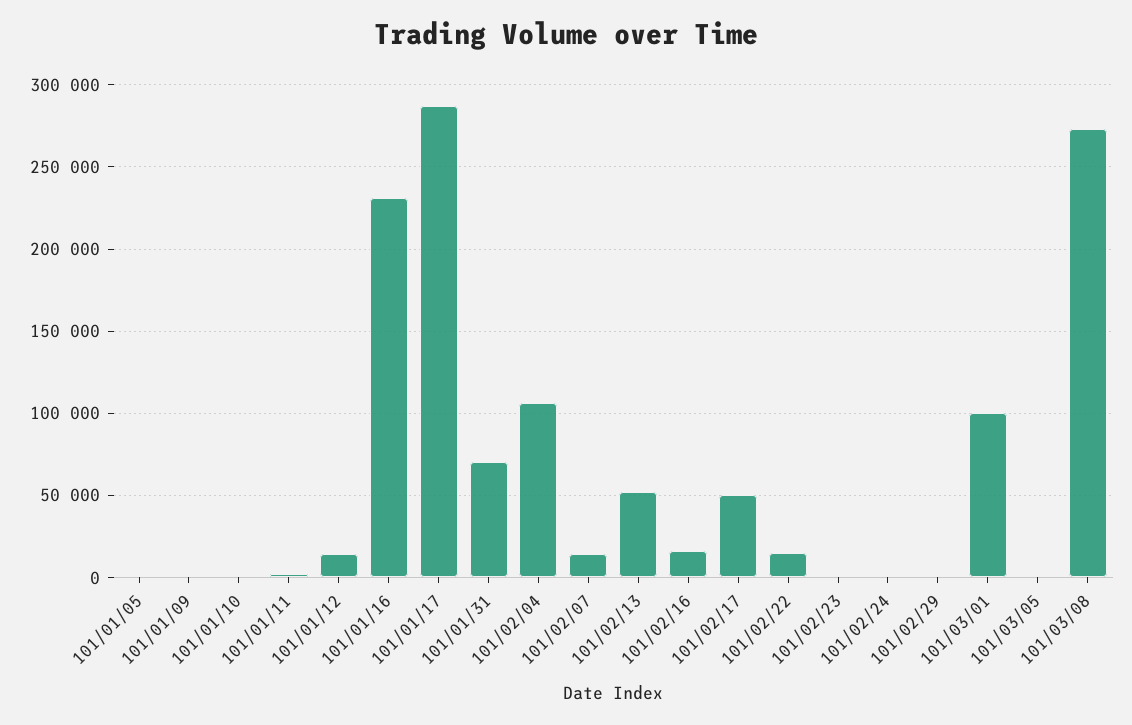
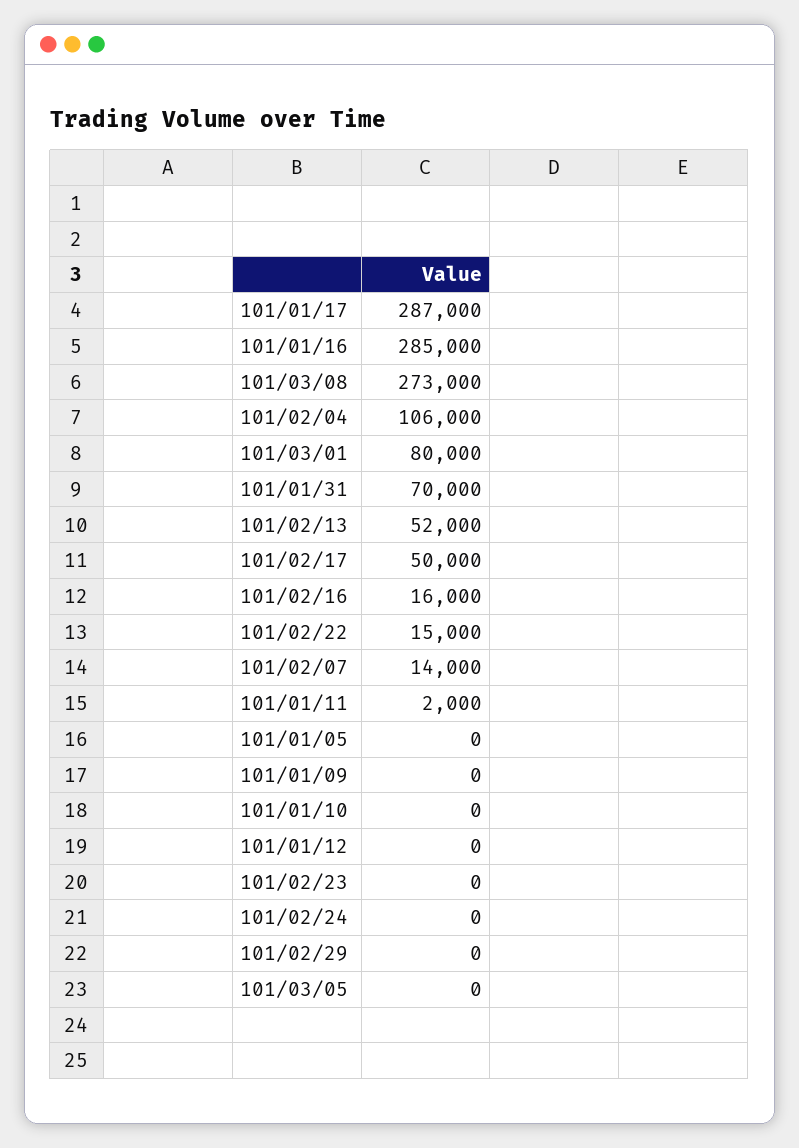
  {
    "101/01/05": 0,
    "101/01/09": 0,
    "101/01/10": 0,
    "101/01/11": 2000,
-   "101/01/12": 15000,
+   "101/01/12": 0,
-   "101/01/16": 230000,
+   "101/01/16": 285000,
    "101/01/17": 287000,
    "101/01/31": 70000,
    "101/02/04": 106000,
    "101/02/07": 14000,
    "101/02/13": 52000,
    "101/02/16": 16000,
    "101/02/17": 50000,
    "101/02/22": 15000,
    "101/02/23": 0,
    "101/02/24": 0,
    "101/02/29": 0,
-   "101/03/01": 100000,
+   "101/03/01": 80000,
    "101/03/05": 0,
    "101/03/08": 273000
  }

